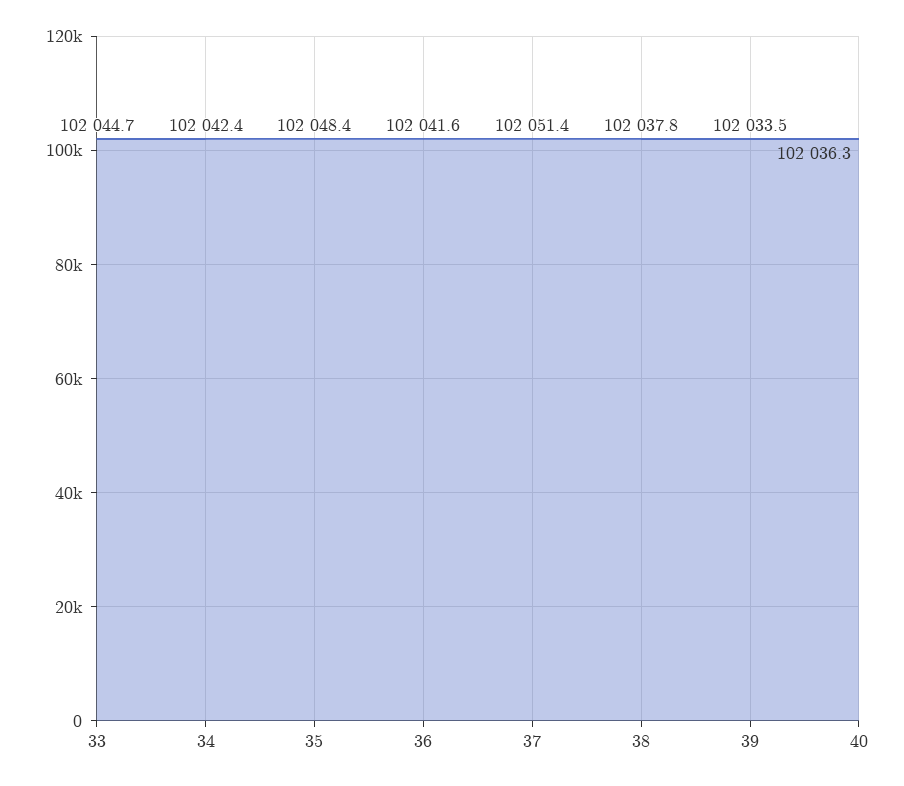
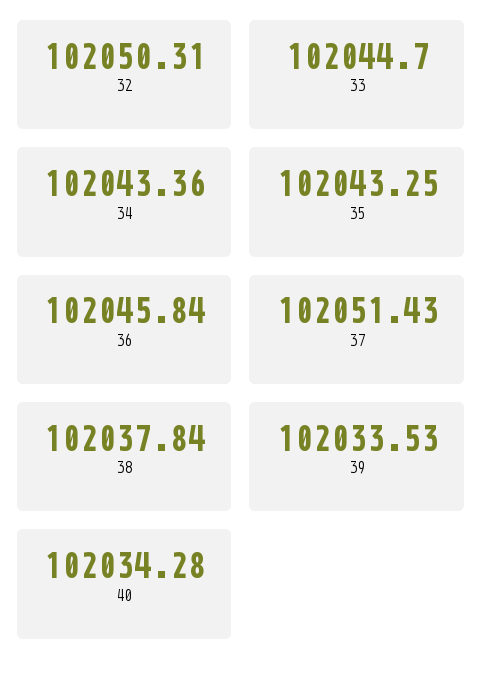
  {
    "33": 102044.7,
-   "34": 102042.4,
+   "34": 102043.36,
-   "35": 102048.4,
+   "35": 102043.25,
-   "36": 102041.6,
+   "36": 102045.84,
    "37": 102051.43,
    "38": 102037.84,
    "39": 102033.53,
-   "40": 102036.3
+   "40": 102034.28,
+   "32": 102050.31
  }

